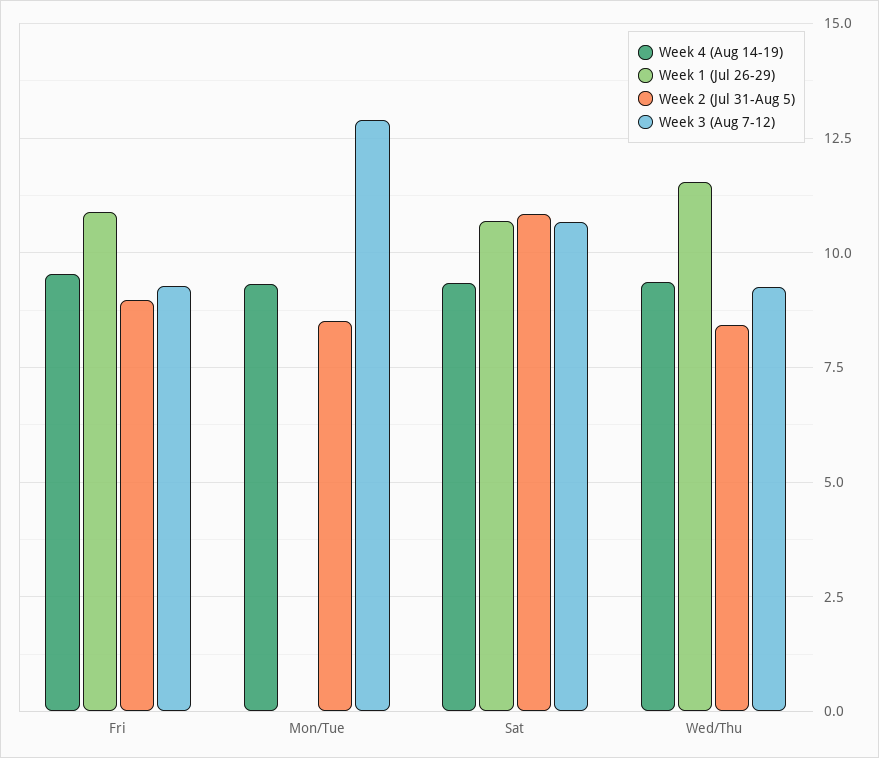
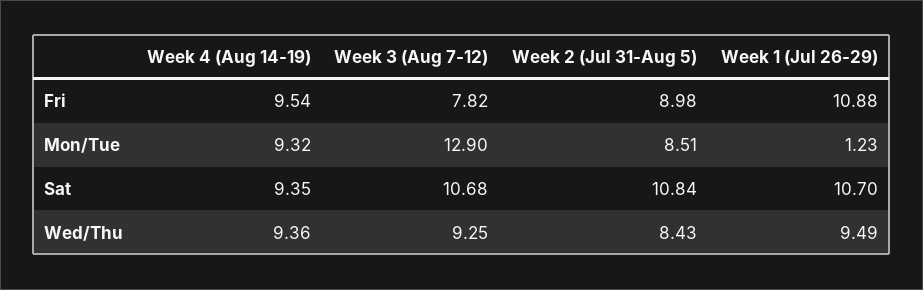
  {
    "Week 4 (Aug 14-19)": {
      "Fri": 9.54,
      "Mon/Tue": 9.32,
      "Sat": 9.35,
      "Wed/Thu": 9.36
    },
    "Week 1 (Jul 26-29)": {
      "Fri": 10.88,
-     "Mon/Tue": 0,
+     "Mon/Tue": 1.23,
      "Sat": 10.7,
-     "Wed/Thu": 11.5
+     "Wed/Thu": 9.49
    },
    "Week 2 (Jul 31-Aug 5)": {
      "Fri": 8.98,
      "Mon/Tue": 8.51,
      "Sat": 10.84,
      "Wed/Thu": 8.43
    },
    "Week 3 (Aug 7-12)": {
-     "Fri": 9.25,
+     "Fri": 7.82,
      "Mon/Tue": 12.9,
      "Sat": 10.68,
      "Wed/Thu": 9.25
    }
  }

